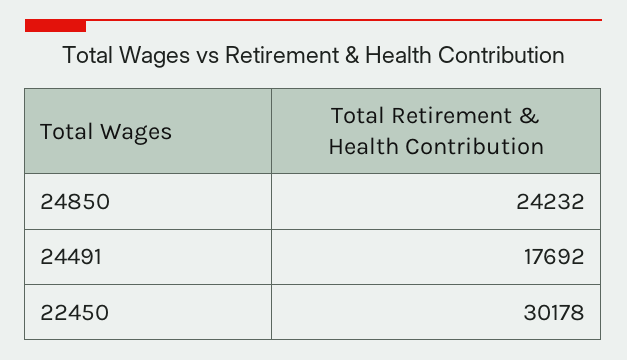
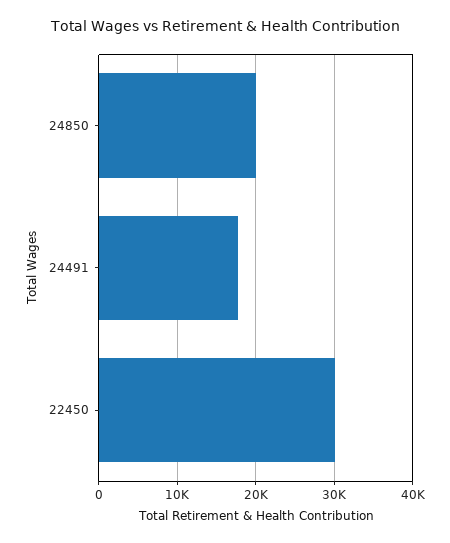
  {
-   "24850": 24232,
+   "24850": 20000,
    "24491": 17692,
    "22450": 30178
  }

